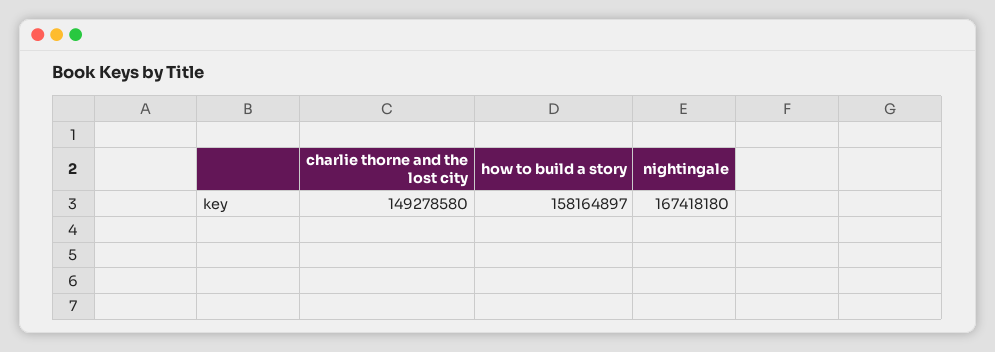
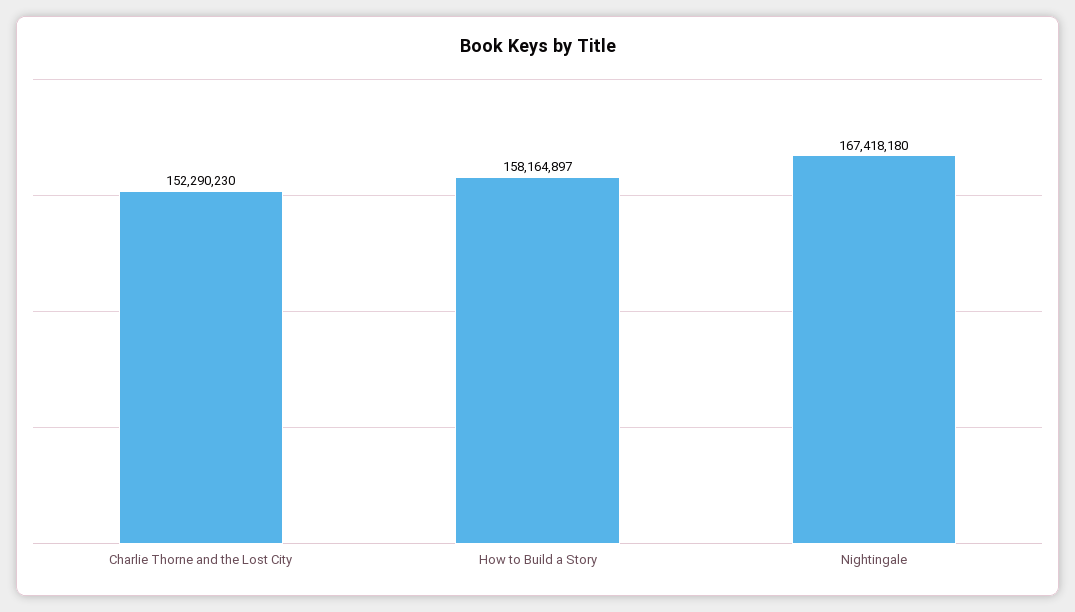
  {
-   "charlie thorne and the lost city": 149278580,
+   "charlie thorne and the lost city": 152290230,
    "how to build a story": 158164897,
    "nightingale": 167418180
  }

